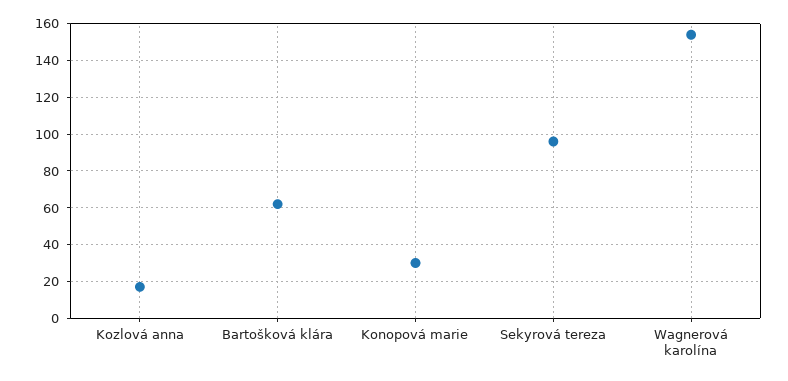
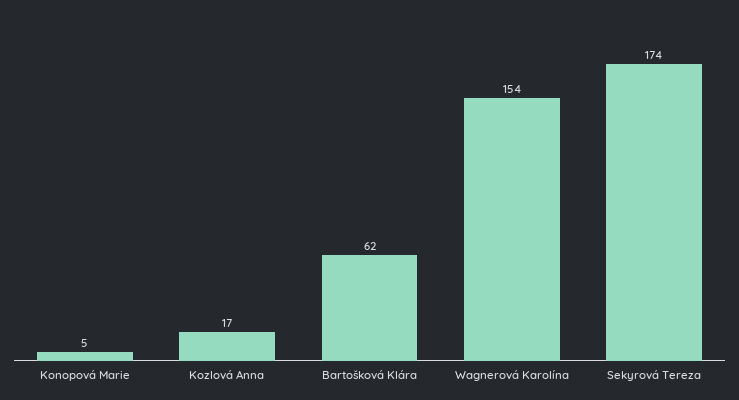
  {
    "Kozlová anna": 17,
    "Bartošková klára": 62,
-   "Konopová marie": 30,
+   "Konopová marie": 5,
-   "Sekyrová tereza": 95,
+   "Sekyrová tereza": 174,
    "Wagnerová karolína": 154
  }

